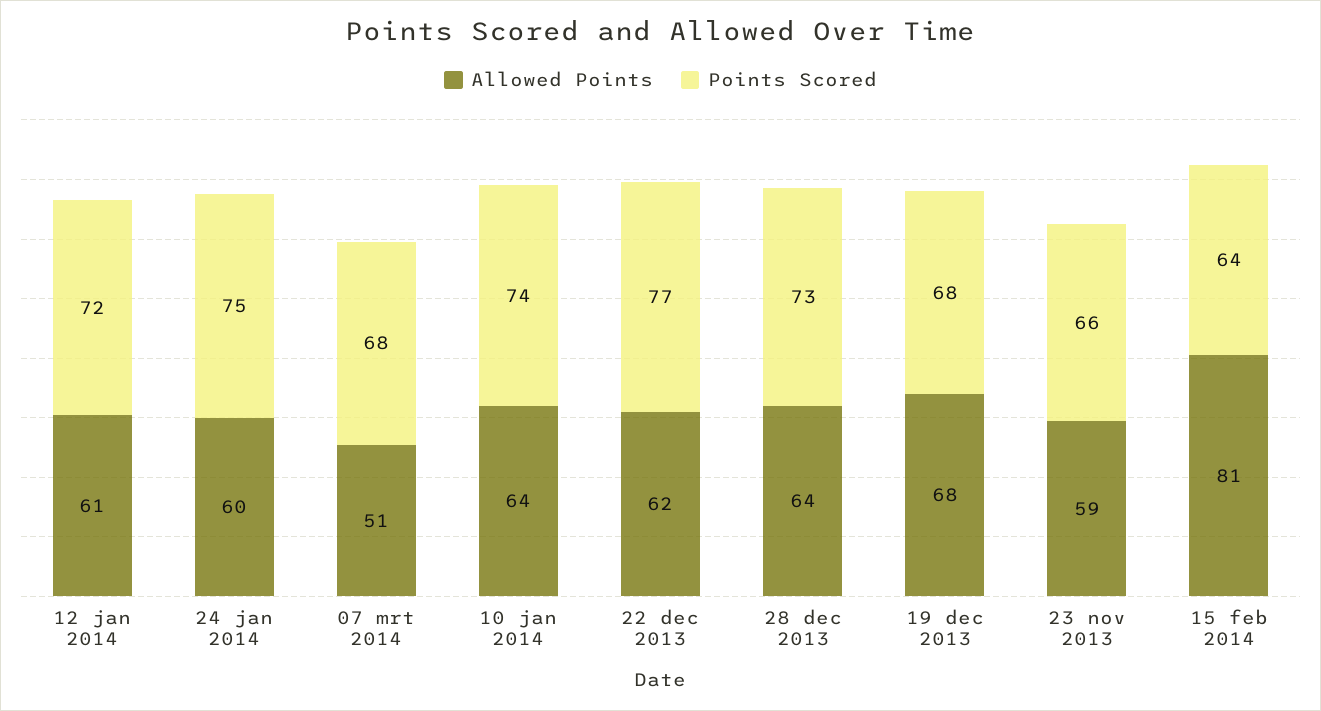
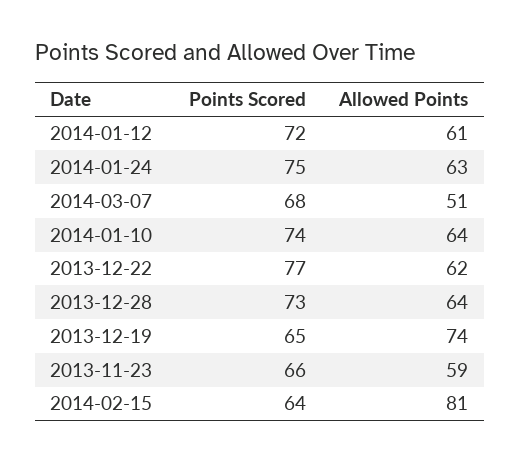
  {
    "Allowed Points": {
      "12 jan 2014": 61,
-     "24 jan 2014": 60,
+     "24 jan 2014": 63,
      "07 mrt 2014": 51,
      "10 jan 2014": 64,
      "22 dec 2013": 62,
      "28 dec 2013": 64,
-     "19 dec 2013": 68,
+     "19 dec 2013": 74,
      "23 nov 2013": 59,
      "15 feb 2014": 81
    },
    "Points Scored": {
      "12 jan 2014": 72,
      "24 jan 2014": 75,
      "07 mrt 2014": 68,
      "10 jan 2014": 74,
      "22 dec 2013": 77,
      "28 dec 2013": 73,
-     "19 dec 2013": 68,
+     "19 dec 2013": 65,
      "23 nov 2013": 66,
      "15 feb 2014": 64
    }
  }

